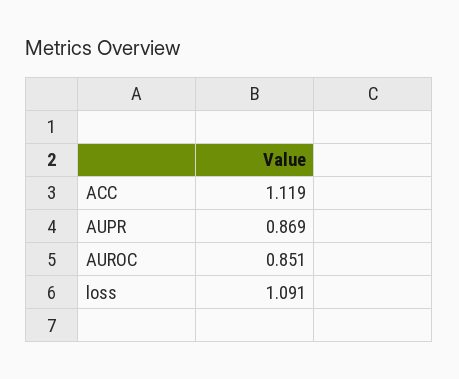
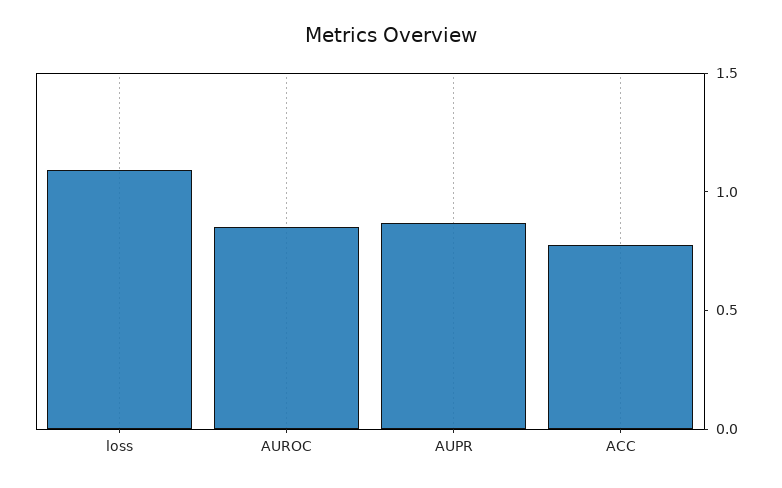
  {
-   "ACC": 1.119,
+   "ACC": 0.8,
    "AUPR": 0.869,
    "AUROC": 0.851,
    "loss": 1.091
  }

